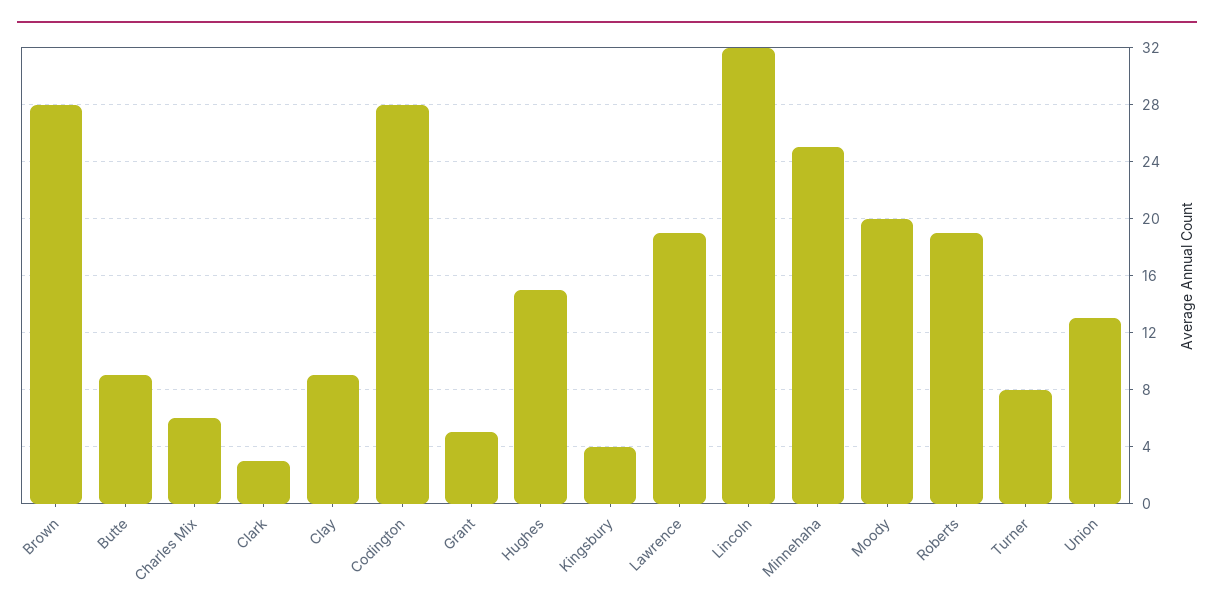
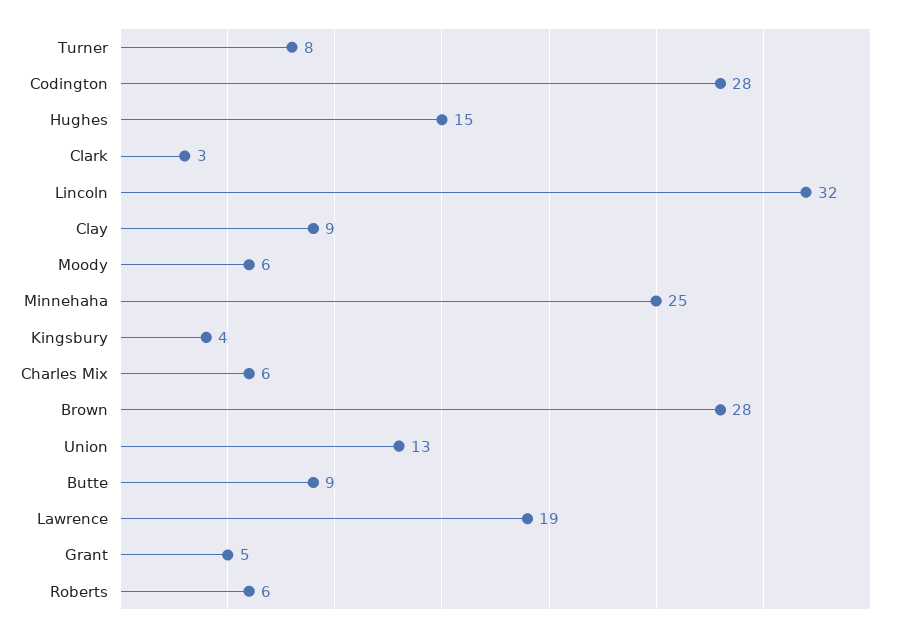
  {
    "Brown": 28,
    "Butte": 9,
    "Charles Mix": 6,
    "Clark": 3,
    "Clay": 9,
    "Codington": 28,
    "Grant": 5,
    "Hughes": 15,
    "Kingsbury": 4,
    "Lawrence": 19,
    "Lincoln": 32,
    "Minnehaha": 25,
-   "Moody": 20,
+   "Moody": 6,
-   "Roberts": 19,
+   "Roberts": 6,
    "Turner": 8,
    "Union": 13
  }

